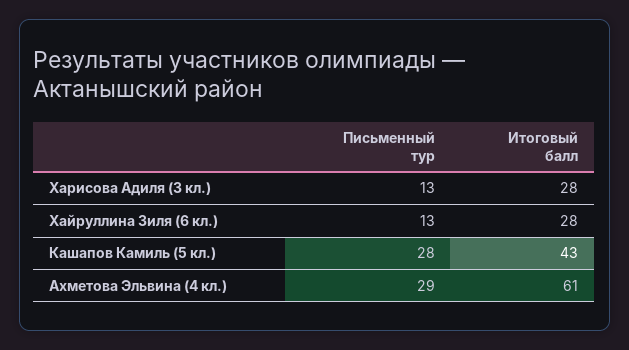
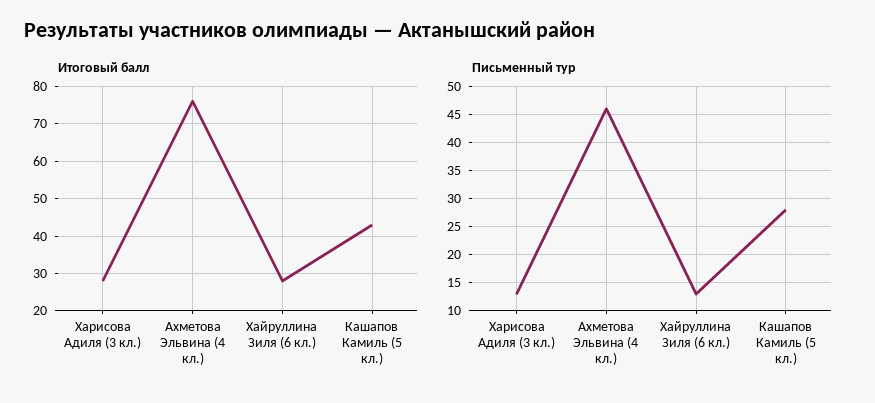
  {
    "Письменный тур": {
      "Харисова Адиля (3 кл.)": 13,
      "Хайруллина Зиля (6 кл.)": 13,
      "Кашапов Камиль (5 кл.)": 28,
-     "Ахметова Эльвина (4 кл.)": 29
+     "Ахметова Эльвина (4 кл.)": 45
    },
    "Итоговый балл": {
      "Харисова Адиля (3 кл.)": 28,
      "Хайруллина Зиля (6 кл.)": 28,
      "Кашапов Камиль (5 кл.)": 43,
-     "Ахметова Эльвина (4 кл.)": 61
+     "Ахметова Эльвина (4 кл.)": 75
    }
  }

